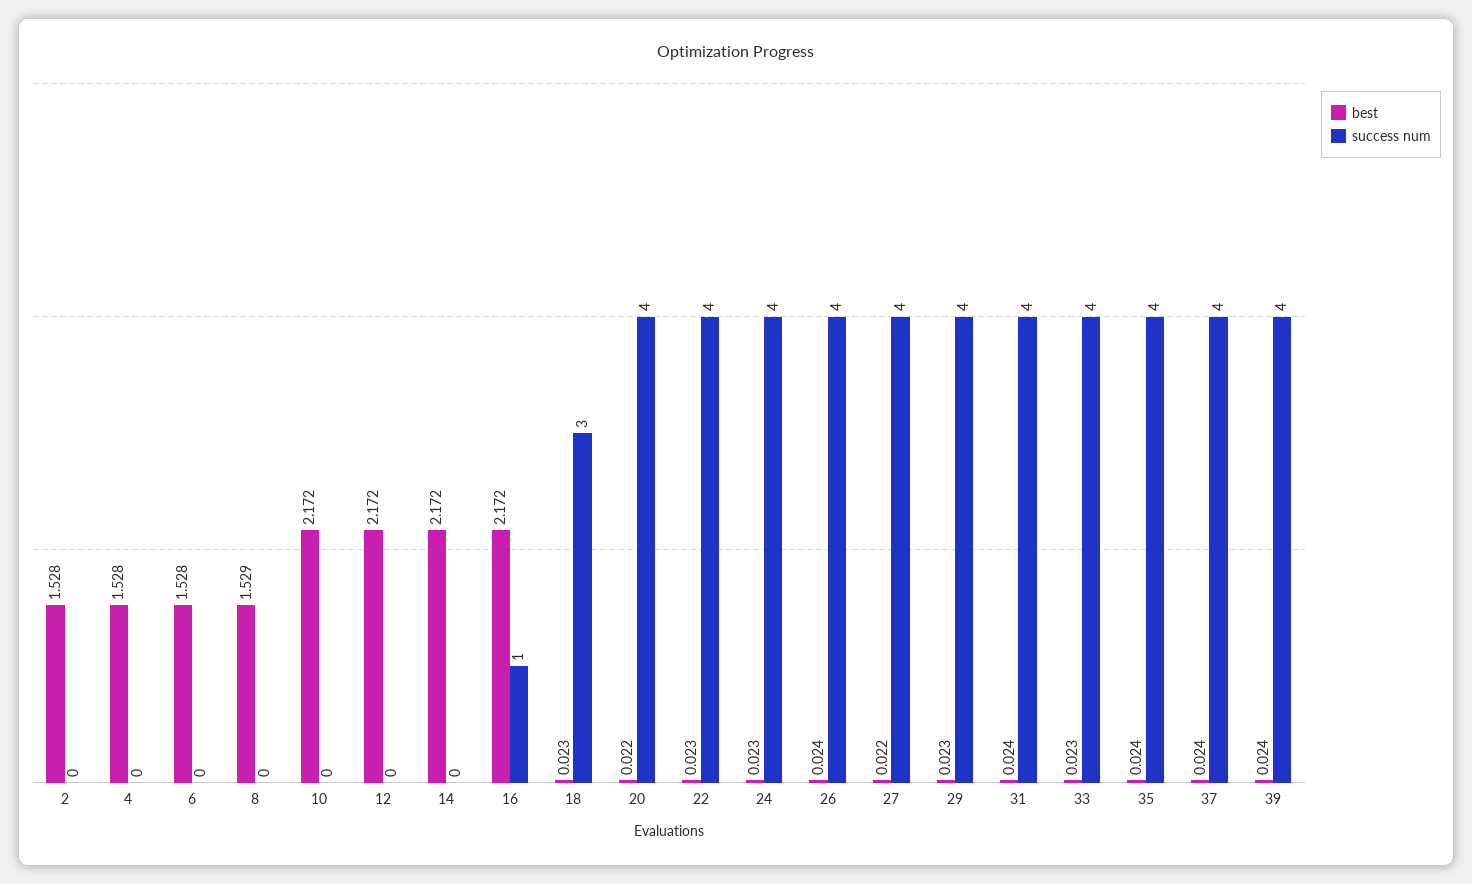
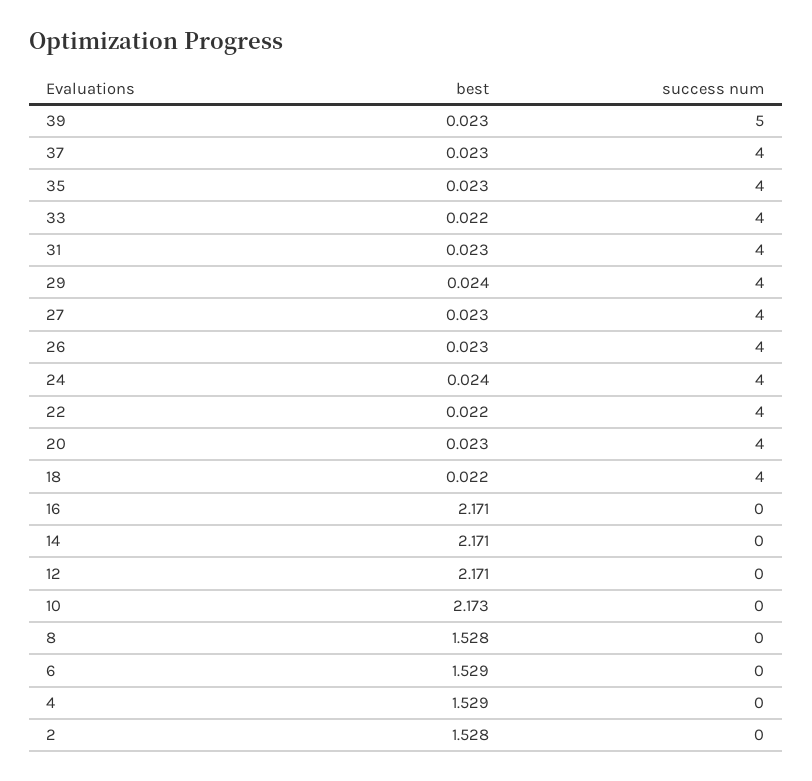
  {
    "best": {
      "2": 1.528,
-     "4": 1.528,
+     "4": 1.529,
-     "6": 1.528,
+     "6": 1.529,
-     "8": 1.529,
+     "8": 1.528,
-     "10": 2.172,
+     "10": 2.173,
-     "12": 2.172,
+     "12": 2.171,
-     "14": 2.172,
+     "14": 2.171,
-     "16": 2.172,
+     "16": 2.171,
-     "18": 0.023,
+     "18": 0.022,
-     "20": 0.022,
+     "20": 0.023,
-     "22": 0.023,
+     "22": 0.022,
-     "24": 0.023,
+     "24": 0.024,
-     "26": 0.024,
+     "26": 0.023,
-     "27": 0.022,
+     "27": 0.023,
-     "29": 0.023,
+     "29": 0.024,
-     "31": 0.024,
+     "31": 0.023,
-     "33": 0.023,
+     "33": 0.022,
-     "35": 0.024,
+     "35": 0.023,
-     "37": 0.024,
+     "37": 0.023,
-     "39": 0.024
+     "39": 0.023
    },
    "success num": {
      "2": 0,
      "4": 0,
      "6": 0,
      "8": 0,
      "10": 0,
      "12": 0,
      "14": 0,
-     "16": 1,
+     "16": 0,
-     "18": 3,
+     "18": 4,
      "20": 4,
      "22": 4,
      "24": 4,
      "26": 4,
      "27": 4,
      "29": 4,
      "31": 4,
      "33": 4,
      "35": 4,
      "37": 4,
-     "39": 4
+     "39": 5
    }
  }

